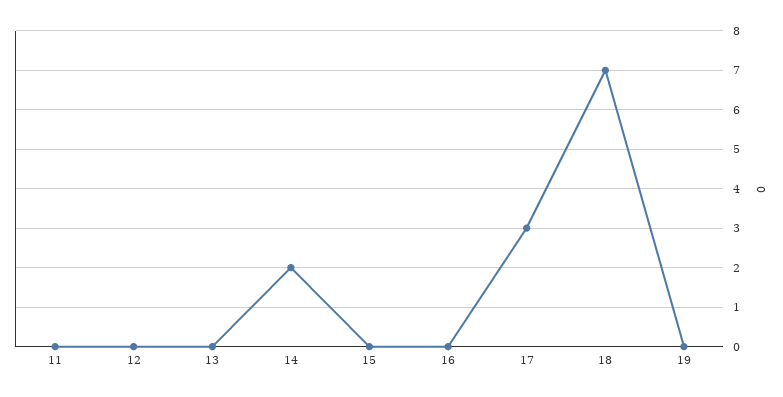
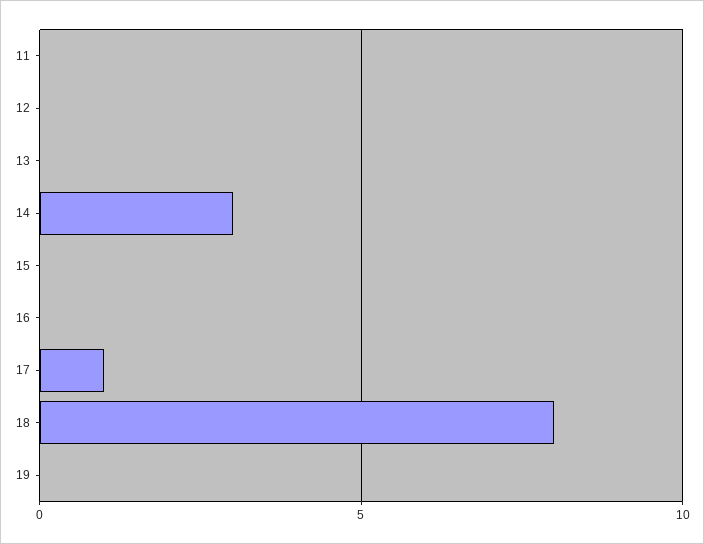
  {
    "11": 0,
    "12": 0,
    "13": 0,
-   "14": 2,
+   "14": 3,
    "15": 0,
    "16": 0,
-   "17": 3,
+   "17": 1,
-   "18": 7,
+   "18": 8,
    "19": 0
  }

